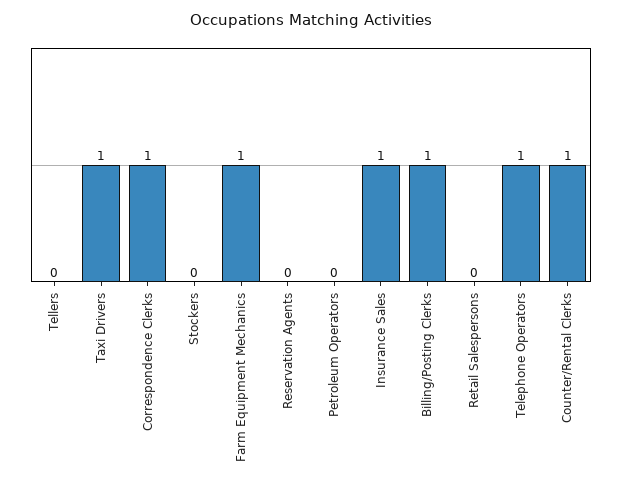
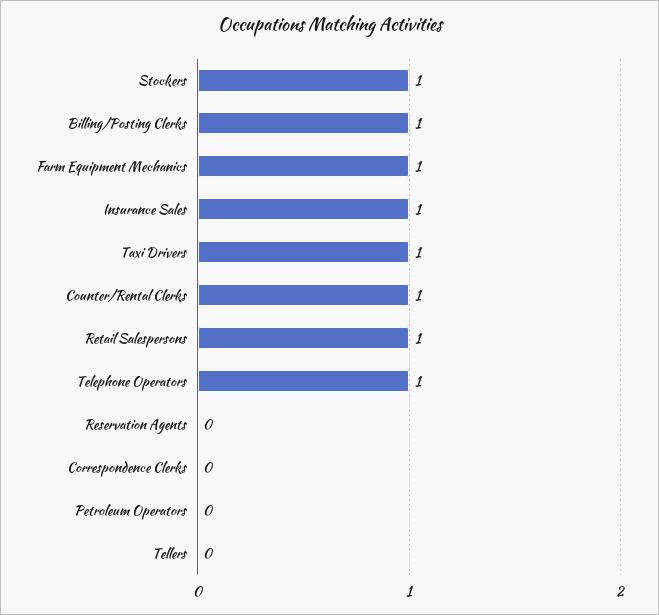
  {
    "Tellers": 0,
    "Taxi Drivers": 1,
-   "Correspondence Clerks": 1,
+   "Correspondence Clerks": 0,
-   "Stockers": 0,
+   "Stockers": 1,
    "Farm Equipment Mechanics": 1,
    "Reservation Agents": 0,
    "Petroleum Operators": 0,
    "Insurance Sales": 1,
    "Billing/Posting Clerks": 1,
-   "Retail Salespersons": 0,
+   "Retail Salespersons": 1,
    "Telephone Operators": 1,
    "Counter/Rental Clerks": 1
  }

